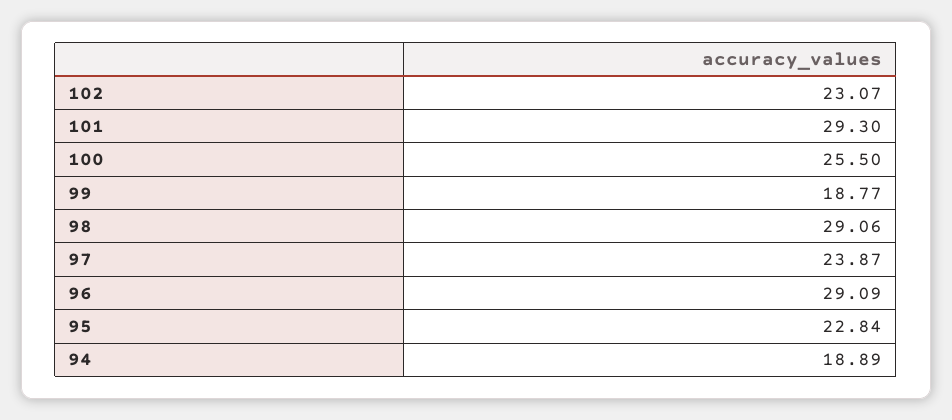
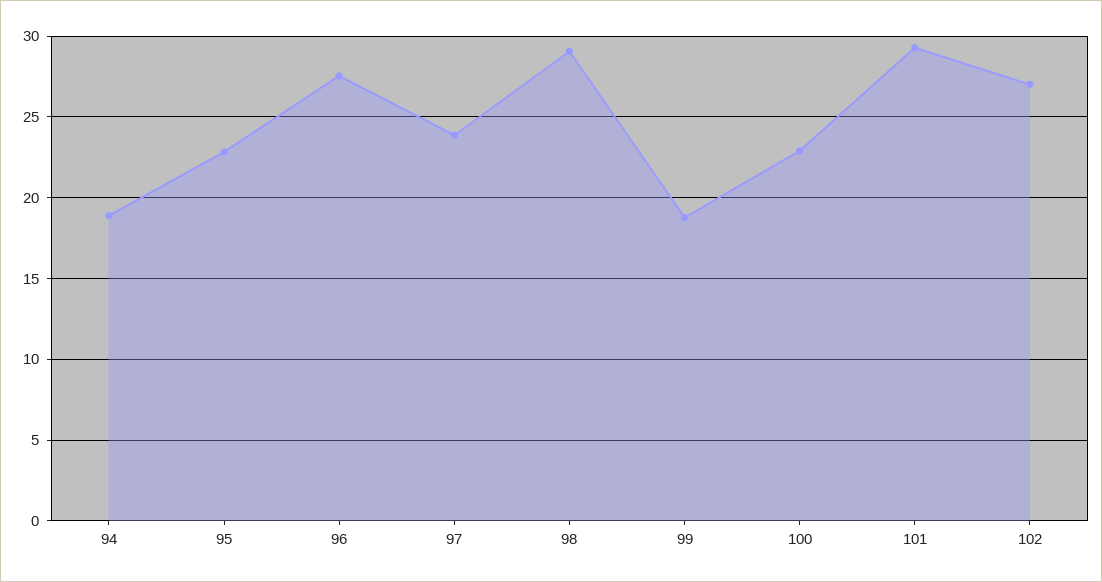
  {
-   "102": 23.07,
+   "102": 27,
    "101": 29.3,
-   "100": 25.5,
+   "100": 23,
    "99": 18.77,
    "98": 29.06,
    "97": 23.87,
-   "96": 29.09,
+   "96": 27.5,
    "95": 22.84,
    "94": 18.89
  }

